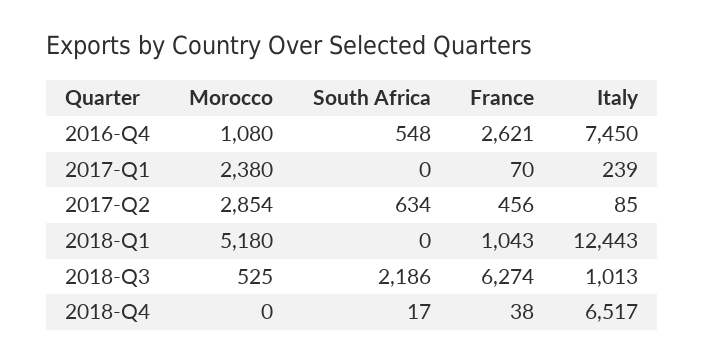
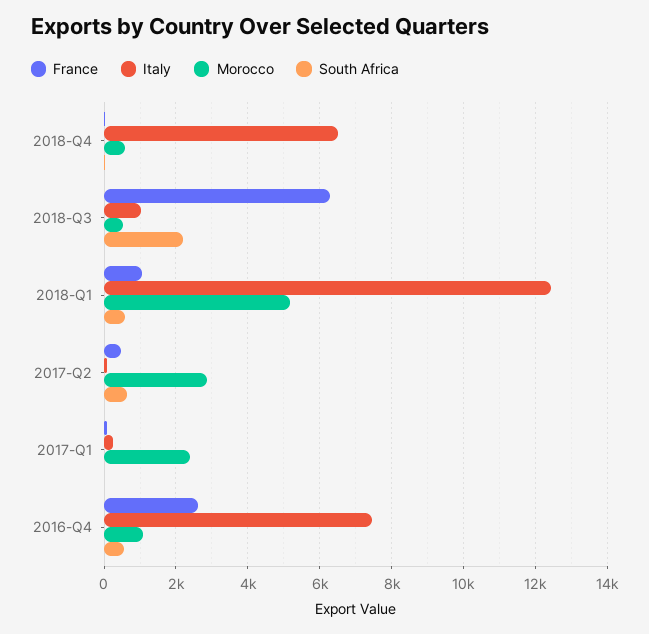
  {
    "Morocco": {
      "2016-Q4": 1080,
      "2017-Q1": 2380,
      "2017-Q2": 2854,
      "2018-Q1": 5180,
      "2018-Q3": 525,
-     "2018-Q4": 0
+     "2018-Q4": 600
    },
    "South Africa": {
      "2016-Q4": 548,
      "2017-Q1": 0,
      "2017-Q2": 634,
-     "2018-Q1": 0,
+     "2018-Q1": 600,
      "2018-Q3": 2186,
      "2018-Q4": 17
    },
    "France": {
      "2016-Q4": 2621,
      "2017-Q1": 70,
      "2017-Q2": 456,
      "2018-Q1": 1043,
      "2018-Q3": 6274,
      "2018-Q4": 38
    },
    "Italy": {
      "2016-Q4": 7450,
      "2017-Q1": 239,
      "2017-Q2": 85,
      "2018-Q1": 12443,
      "2018-Q3": 1013,
      "2018-Q4": 6517
    }
  }

